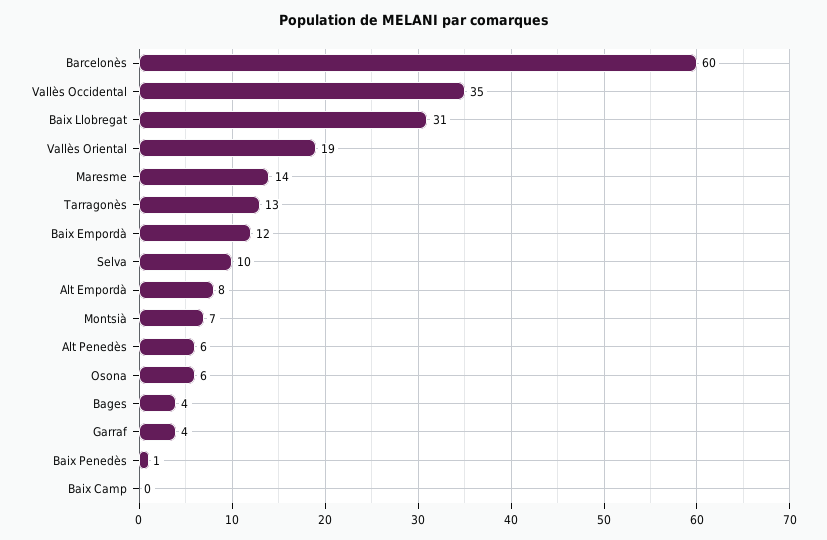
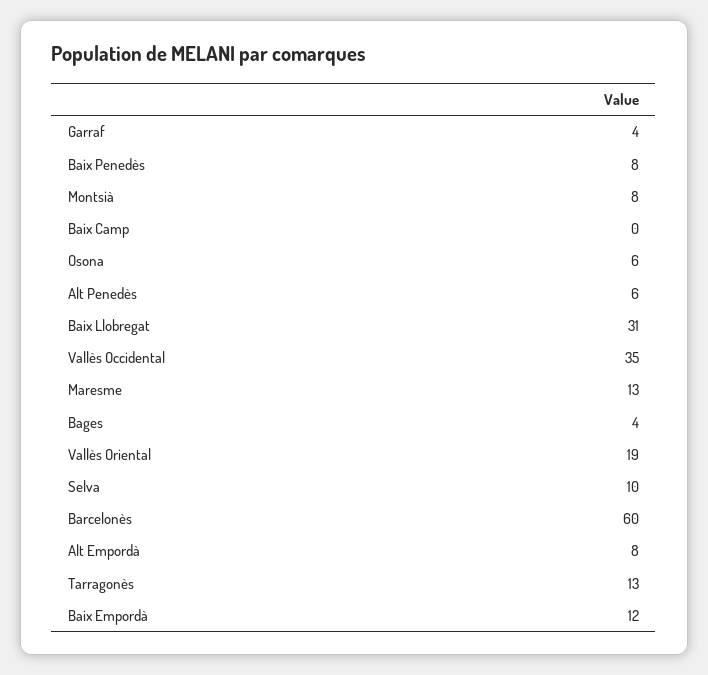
  {
    "Barcelonès": 60,
    "Vallès Occidental": 35,
    "Baix Llobregat": 31,
    "Vallès Oriental": 19,
-   "Maresme": 14,
+   "Maresme": 13,
    "Tarragonès": 13,
    "Baix Empordà": 12,
    "Selva": 10,
    "Alt Empordà": 8,
-   "Montsià": 7,
+   "Montsià": 8,
    "Alt Penedès": 6,
    "Osona": 6,
    "Bages": 4,
    "Garraf": 4,
-   "Baix Penedès": 1,
+   "Baix Penedès": 8,
    "Baix Camp": 0
  }

